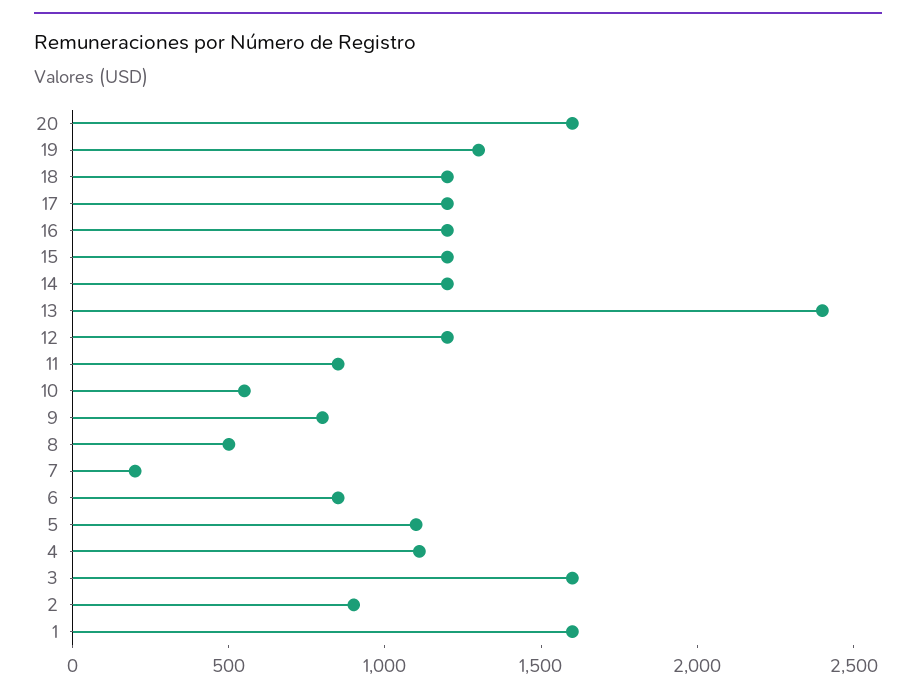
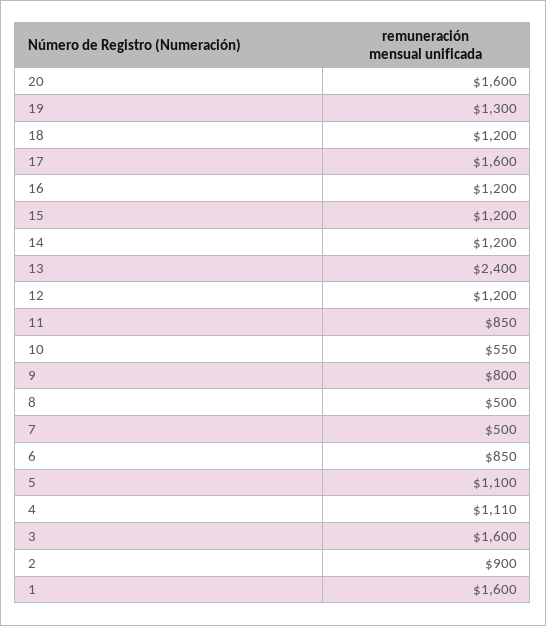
  {
    "20": 1600,
    "19": 1300,
    "18": 1200,
-   "17": 1200,
+   "17": 1600,
    "16": 1200,
    "15": 1200,
    "14": 1200,
    "13": 2400,
    "12": 1200,
    "11": 850,
    "10": 550,
    "9": 800,
    "8": 500,
-   "7": 200,
+   "7": 500,
    "6": 850,
    "5": 1100,
    "4": 1110,
    "3": 1600,
    "2": 900,
    "1": 1600
  }

